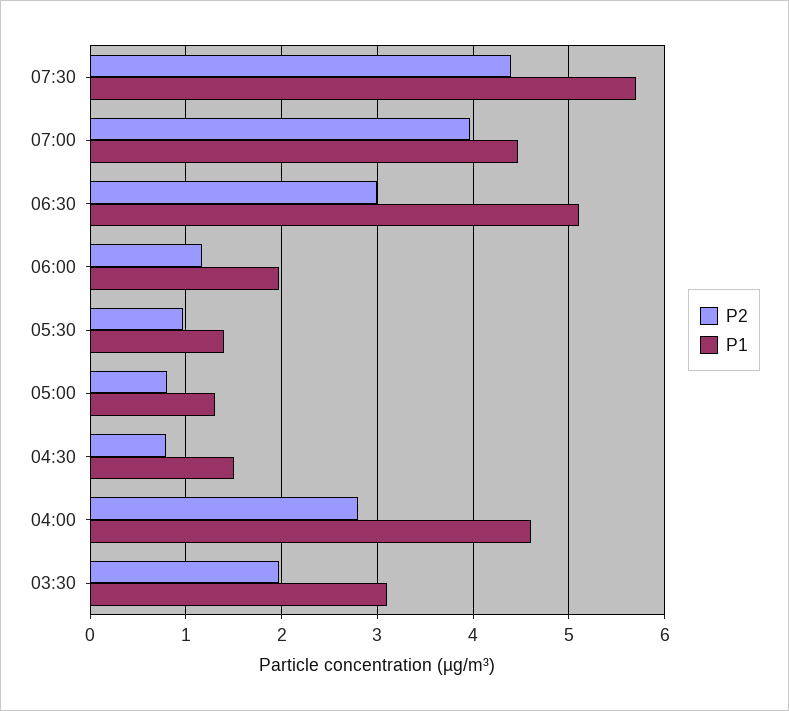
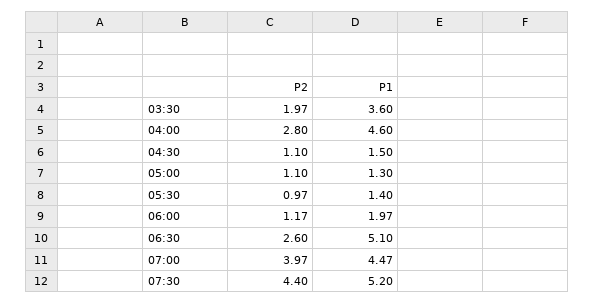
  {
    "P2": {
      "07:30": 4.4,
      "07:00": 3.97,
-     "06:30": 3,
+     "06:30": 2.6,
      "06:00": 1.17,
      "05:30": 0.97,
-     "05:00": 0.8,
+     "05:00": 1.1,
-     "04:30": 0.8,
+     "04:30": 1.1,
      "04:00": 2.8,
      "03:30": 1.97
    },
    "P1": {
-     "07:30": 5.7,
+     "07:30": 5.2,
      "07:00": 4.47,
      "06:30": 5.1,
      "06:00": 1.97,
      "05:30": 1.4,
      "05:00": 1.3,
      "04:30": 1.5,
      "04:00": 4.6,
-     "03:30": 3.1
+     "03:30": 3.6
    }
  }

